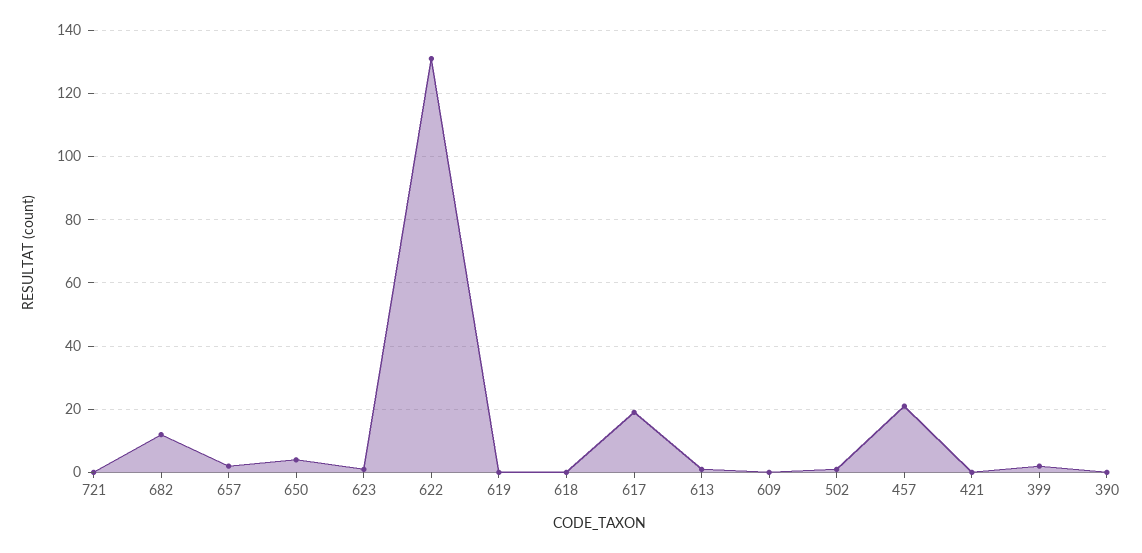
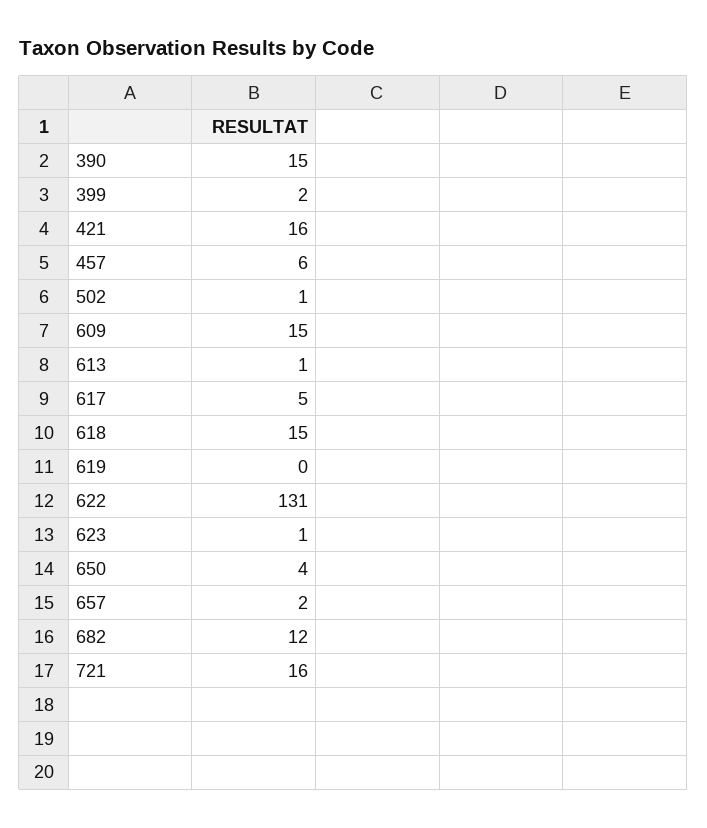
  {
-   "721": 0,
+   "721": 16,
    "682": 12,
    "657": 2,
    "650": 4,
    "623": 1,
    "622": 131,
    "619": 0,
-   "618": 0,
+   "618": 15,
-   "617": 20,
+   "617": 5,
    "613": 1,
-   "609": 0,
+   "609": 15,
    "502": 1,
-   "457": 20,
+   "457": 6,
-   "421": 0,
+   "421": 16,
    "399": 2,
-   "390": 0
+   "390": 15
  }

